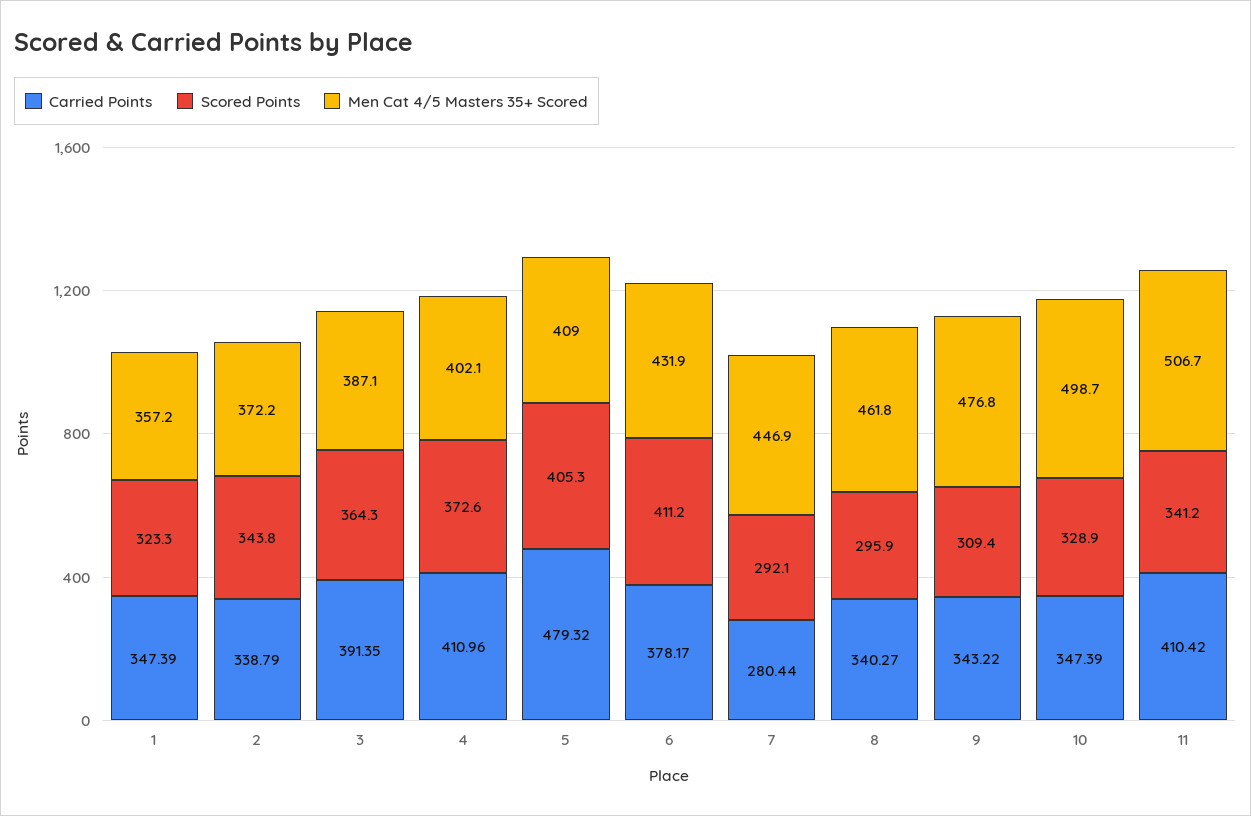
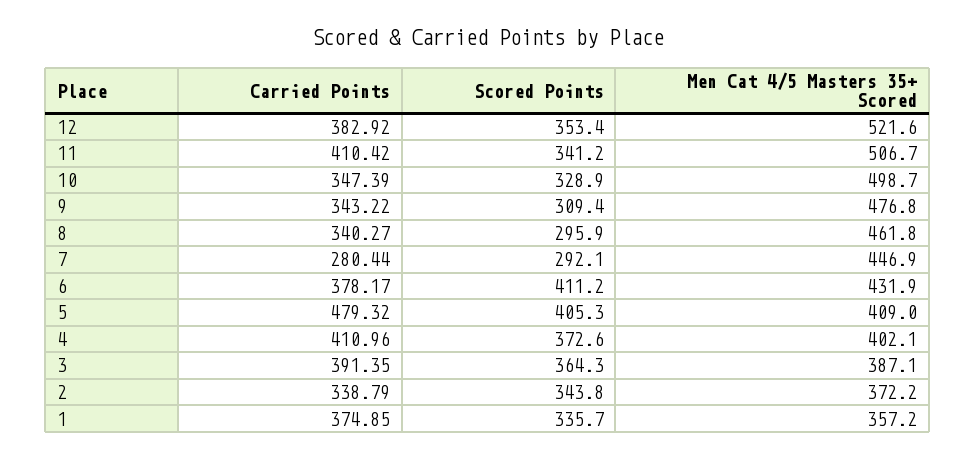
  {
    "Carried Points": {
-     "1": 347.39,
+     "1": 374.85,
      "2": 338.79,
      "3": 391.35,
      "4": 410.96,
      "5": 479.32,
      "6": 378.17,
      "7": 280.44,
      "8": 340.27,
      "9": 343.22,
      "10": 347.39,
-     "11": 410.42
+     "11": 410.42,
+     "12": 382.92
    },
    "Scored Points": {
-     "1": 323.3,
+     "1": 335.7,
      "2": 343.8,
      "3": 364.3,
      "4": 372.6,
      "5": 405.3,
      "6": 411.2,
      "7": 292.1,
      "8": 295.9,
      "9": 309.4,
      "10": 328.9,
-     "11": 341.2
+     "11": 341.2,
+     "12": 353.4
    },
    "Men Cat 4/5 Masters 35+ Scored": {
      "1": 357.2,
      "2": 372.2,
      "3": 387.1,
      "4": 402.1,
      "5": 409,
      "6": 431.9,
      "7": 446.9,
      "8": 461.8,
      "9": 476.8,
      "10": 498.7,
-     "11": 506.7
+     "11": 506.7,
+     "12": 521.6
    }
  }

